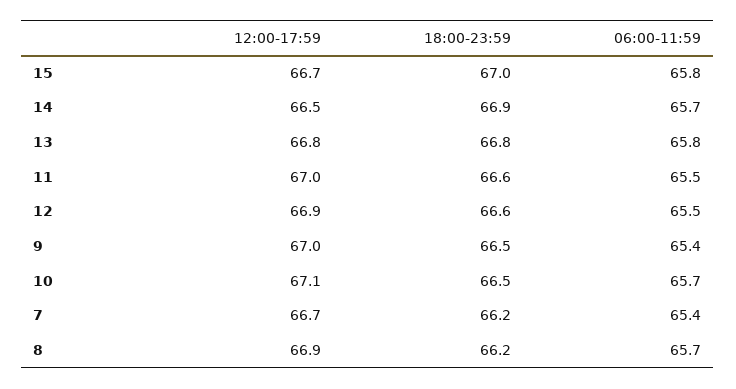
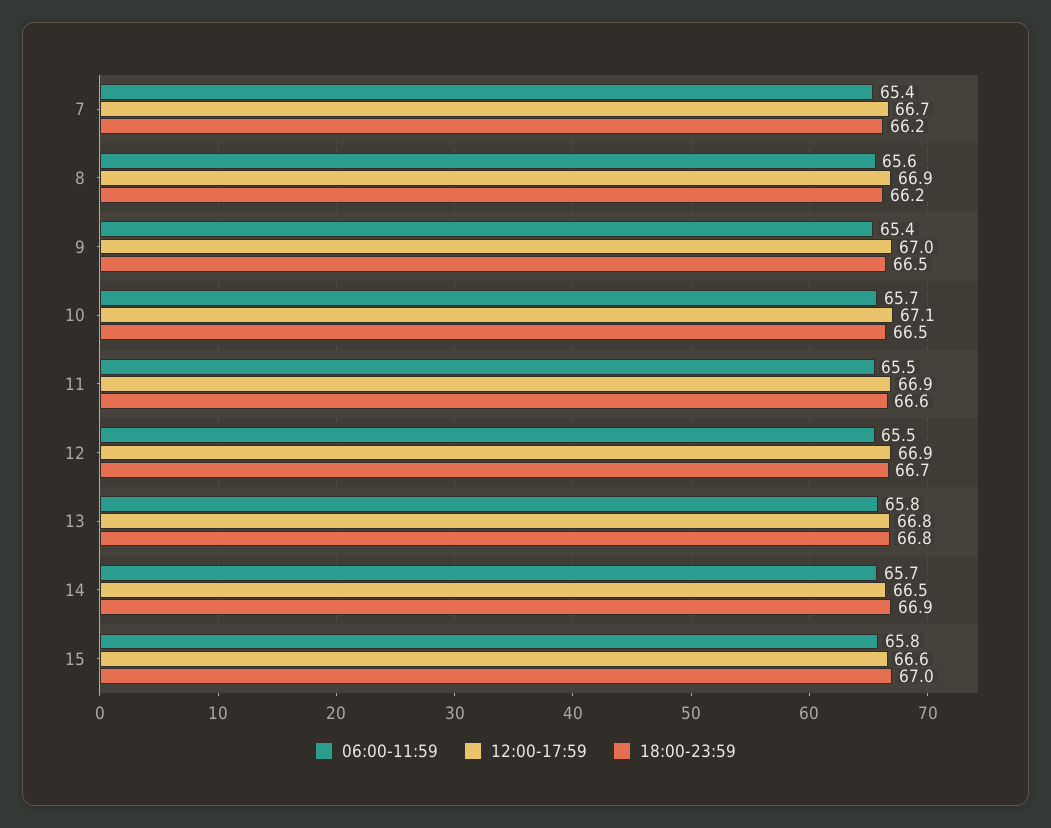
  {
    "12:00-17:59": {
-     "15": 66.7,
+     "15": 66.6,
      "14": 66.5,
      "13": 66.8,
-     "11": 67,
+     "11": 66.9,
      "12": 66.9,
      "9": 67,
      "10": 67.1,
      "7": 66.7,
      "8": 66.9
    },
    "18:00-23:59": {
      "15": 67,
      "14": 66.9,
      "13": 66.8,
      "11": 66.6,
-     "12": 66.6,
+     "12": 66.7,
      "9": 66.5,
      "10": 66.5,
      "7": 66.2,
      "8": 66.2
    },
    "06:00-11:59": {
      "15": 65.8,
      "14": 65.7,
      "13": 65.8,
      "11": 65.5,
      "12": 65.5,
      "9": 65.4,
      "10": 65.7,
      "7": 65.4,
-     "8": 65.7
+     "8": 65.6
    }
  }

